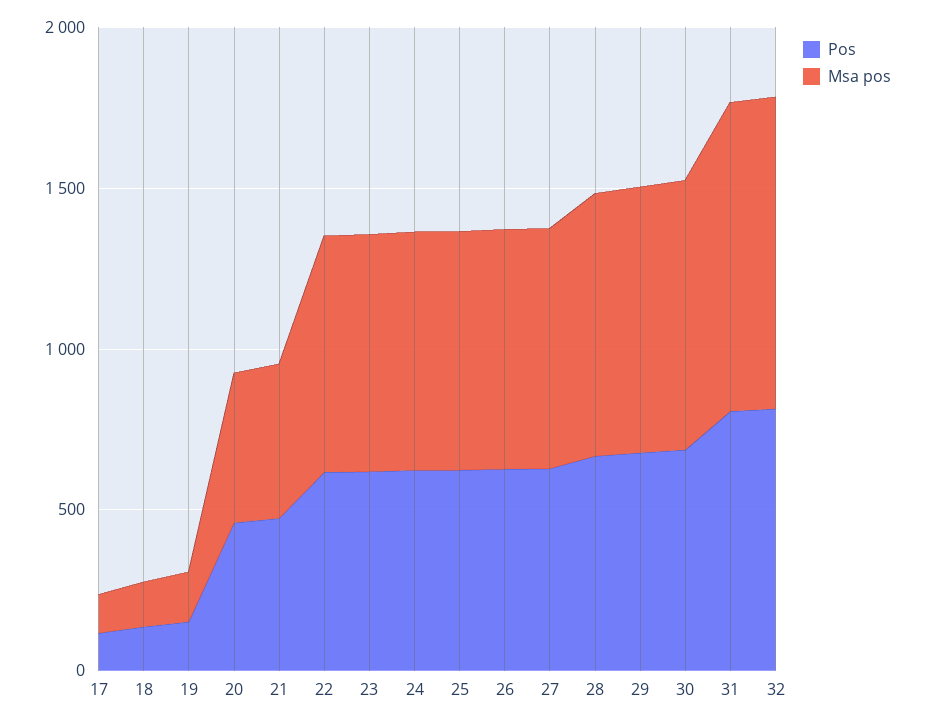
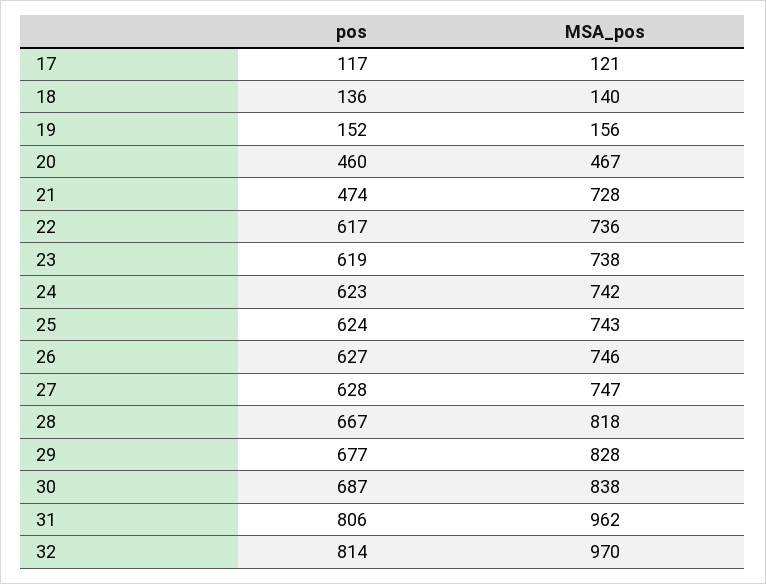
  {
    "Pos": {
      "17": 117,
      "18": 136,
      "19": 152,
      "20": 460,
      "21": 474,
      "22": 617,
      "23": 619,
      "24": 623,
      "25": 624,
      "26": 627,
      "27": 628,
      "28": 667,
      "29": 677,
      "30": 687,
      "31": 806,
      "32": 814
    },
    "Msa pos": {
      "17": 121,
      "18": 140,
      "19": 156,
      "20": 467,
-     "21": 500,
+     "21": 728,
      "22": 736,
      "23": 738,
      "24": 742,
      "25": 743,
      "26": 746,
      "27": 747,
      "28": 818,
      "29": 828,
      "30": 838,
      "31": 962,
      "32": 970
    }
  }

